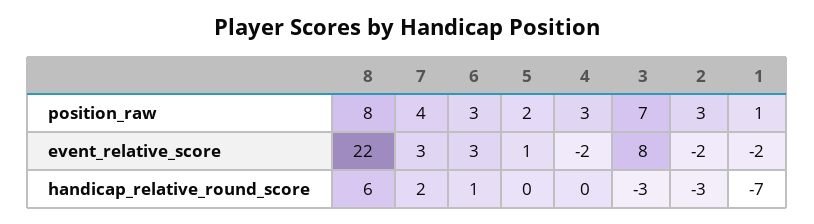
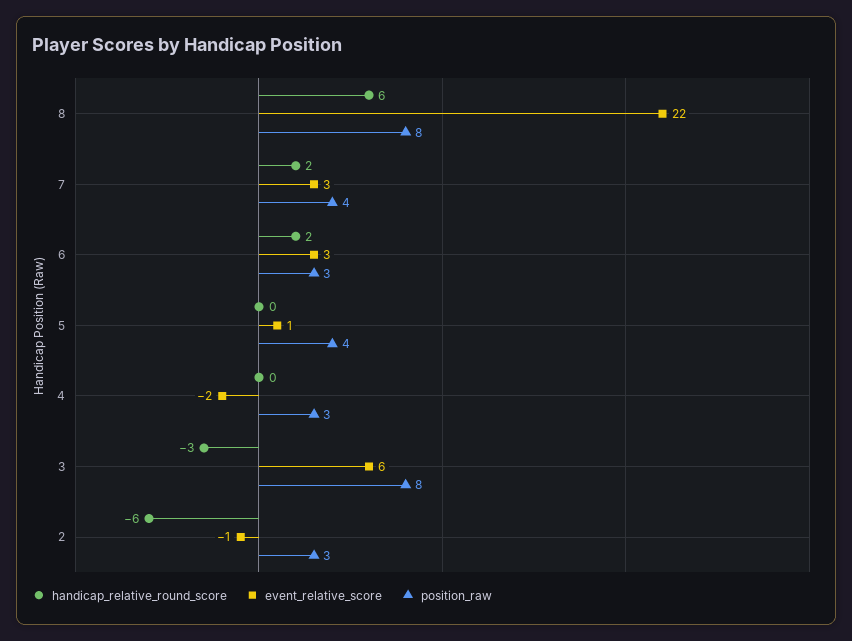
  {
    "position_raw": {
      "8": 8,
      "7": 4,
      "6": 3,
-     "5": 2,
+     "5": 4,
      "4": 3,
-     "3": 7,
+     "3": 8,
-     "2": 3,
+     "2": 3
-     "1": 1
    },
    "event_relative_score": {
      "8": 22,
      "7": 3,
      "6": 3,
      "5": 1,
      "4": -2,
-     "3": 8,
+     "3": 6,
-     "2": -2,
+     "2": -1
-     "1": -2
    },
    "handicap_relative_round_score": {
      "8": 6,
      "7": 2,
-     "6": 1,
+     "6": 2,
      "5": 0,
      "4": 0,
      "3": -3,
-     "2": -3,
+     "2": -6
-     "1": -7
    }
  }

